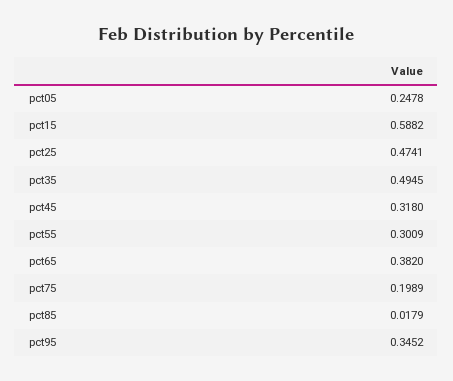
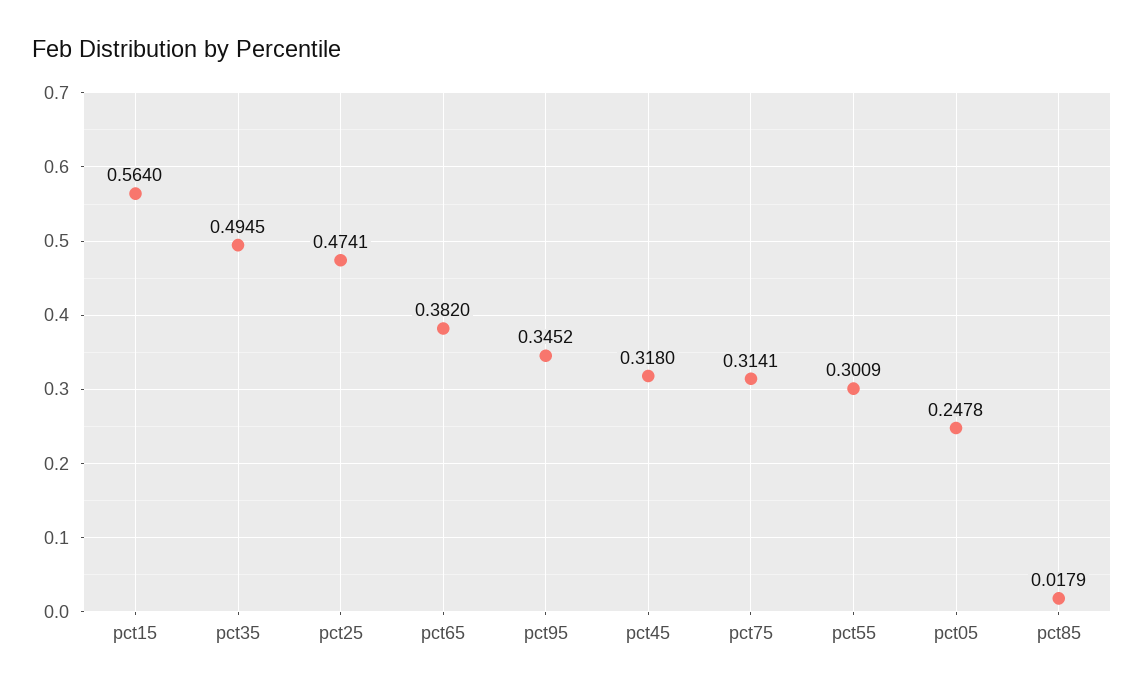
  {
    "pct05": 0.2478,
-   "pct15": 0.5882,
+   "pct15": 0.564,
    "pct25": 0.4741,
    "pct35": 0.4945,
    "pct45": 0.318,
    "pct55": 0.3009,
    "pct65": 0.382,
-   "pct75": 0.1989,
+   "pct75": 0.3141,
    "pct85": 0.0179,
    "pct95": 0.3452
  }

